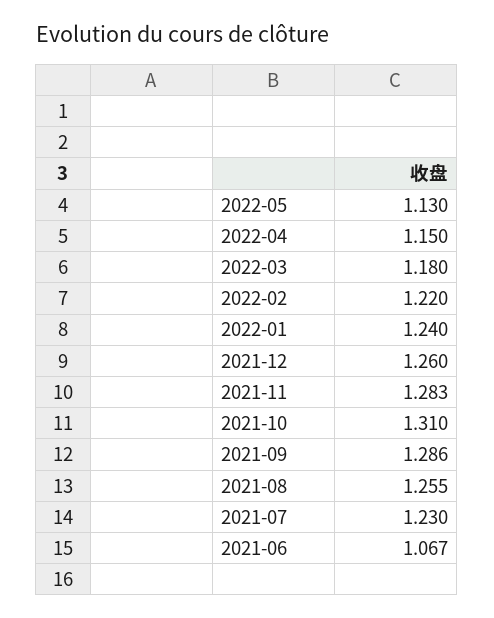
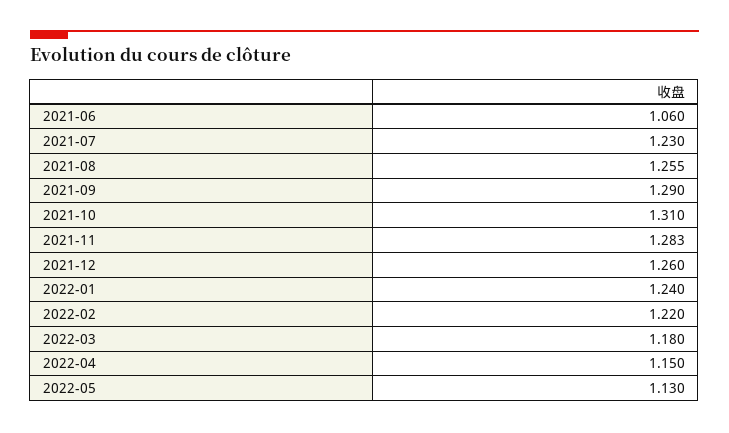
  {
    "2022-05": 1.13,
    "2022-04": 1.15,
    "2022-03": 1.18,
    "2022-02": 1.22,
    "2022-01": 1.24,
    "2021-12": 1.26,
    "2021-11": 1.283,
    "2021-10": 1.31,
-   "2021-09": 1.286,
+   "2021-09": 1.29,
    "2021-08": 1.255,
    "2021-07": 1.23,
-   "2021-06": 1.067
+   "2021-06": 1.06
  }

